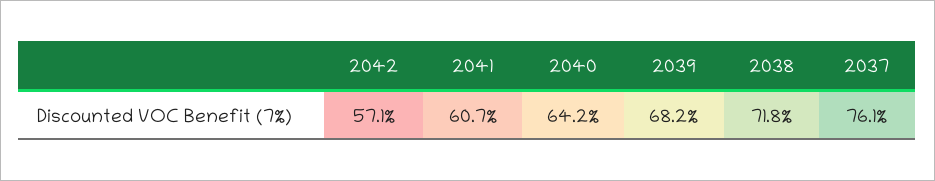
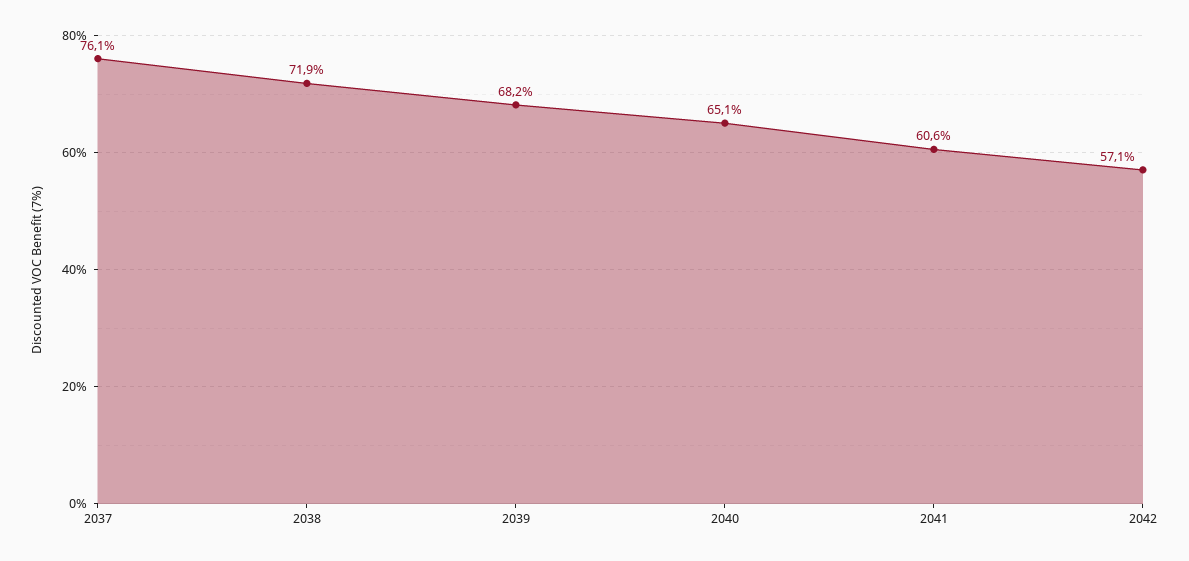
  {
    "2042": 57.1,
-   "2041": 60.7,
+   "2041": 60.6,
-   "2040": 64.2,
+   "2040": 65.1,
    "2039": 68.2,
-   "2038": 71.8,
+   "2038": 71.9,
    "2037": 76.1
  }

